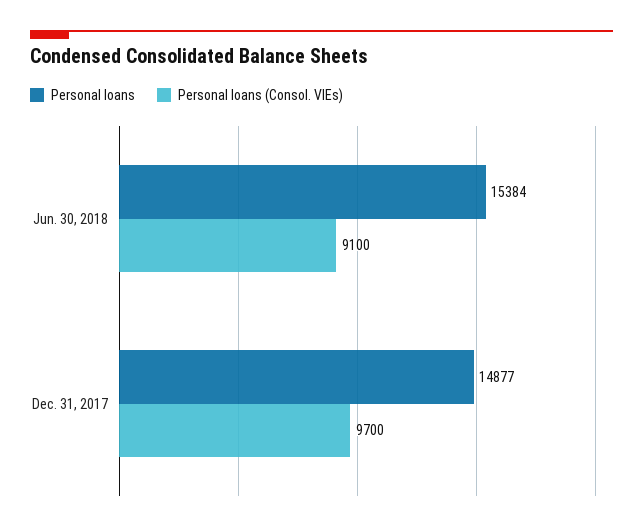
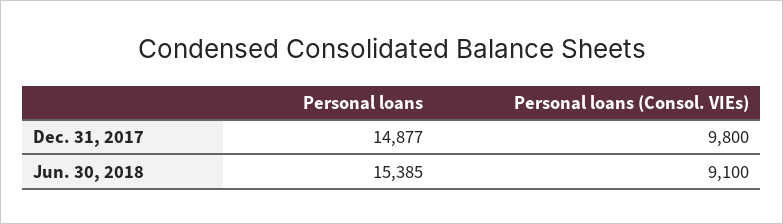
  {
    "Personal loans": {
-     "Jun. 30, 2018": 15384,
+     "Jun. 30, 2018": 15385,
      "Dec. 31, 2017": 14877
    },
    "Personal loans (Consol. VIEs)": {
      "Jun. 30, 2018": 9100,
-     "Dec. 31, 2017": 9700
+     "Dec. 31, 2017": 9800
    }
  }

